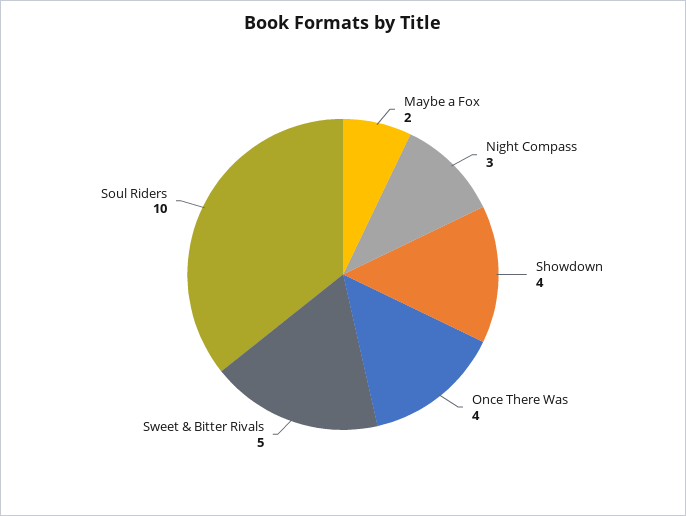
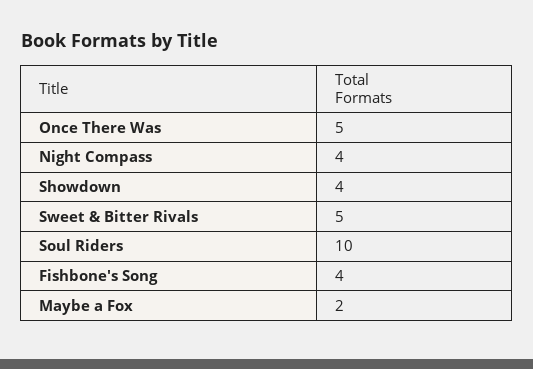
  {
    "Maybe a Fox": 2,
-   "Night Compass": 3,
+   "Night Compass": 4,
    "Showdown": 4,
-   "Once There Was": 4,
+   "Once There Was": 5,
    "Sweet & Bitter Rivals": 5,
-   "Soul Riders": 10
+   "Soul Riders": 10,
+   "Fishbone's Song": 4
  }

